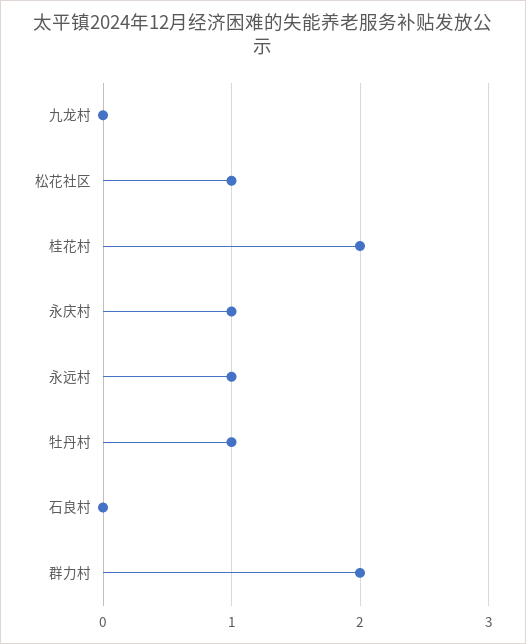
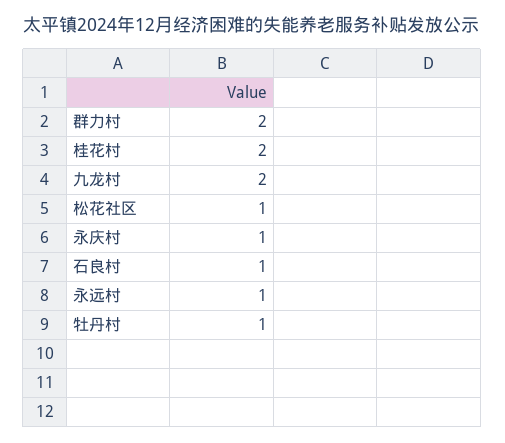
  {
-   "九龙村": 0,
+   "九龙村": 2,
    "松花社区": 1,
    "桂花村": 2,
    "永庆村": 1,
    "永远村": 1,
    "牡丹村": 1,
-   "石良村": 0,
+   "石良村": 1,
    "群力村": 2
  }

